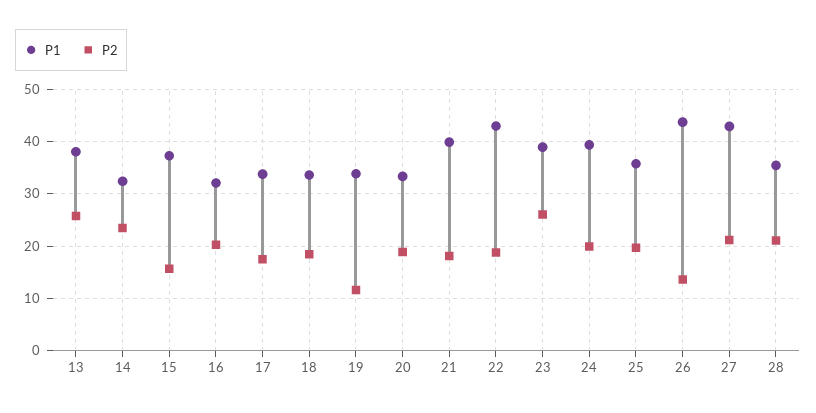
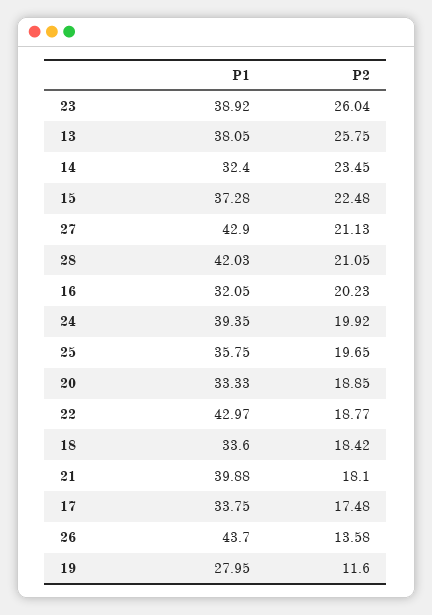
  {
    "P1": {
      "13": 38.05,
      "14": 32.4,
      "15": 37.28,
      "16": 32.05,
      "17": 33.75,
      "18": 33.6,
-     "19": 34,
+     "19": 27.95,
      "20": 33.33,
      "21": 39.88,
      "22": 42.97,
      "23": 38.92,
      "24": 39.35,
      "25": 35.75,
      "26": 43.7,
      "27": 42.9,
-     "28": 36
+     "28": 42.03
    },
    "P2": {
      "13": 25.75,
      "14": 23.45,
-     "15": 16,
+     "15": 22.48,
      "16": 20.23,
      "17": 17.48,
      "18": 18.42,
      "19": 11.6,
      "20": 18.85,
      "21": 18.1,
      "22": 18.77,
      "23": 26.04,
      "24": 19.92,
      "25": 19.65,
      "26": 13.58,
      "27": 21.13,
      "28": 21.05
    }
  }

